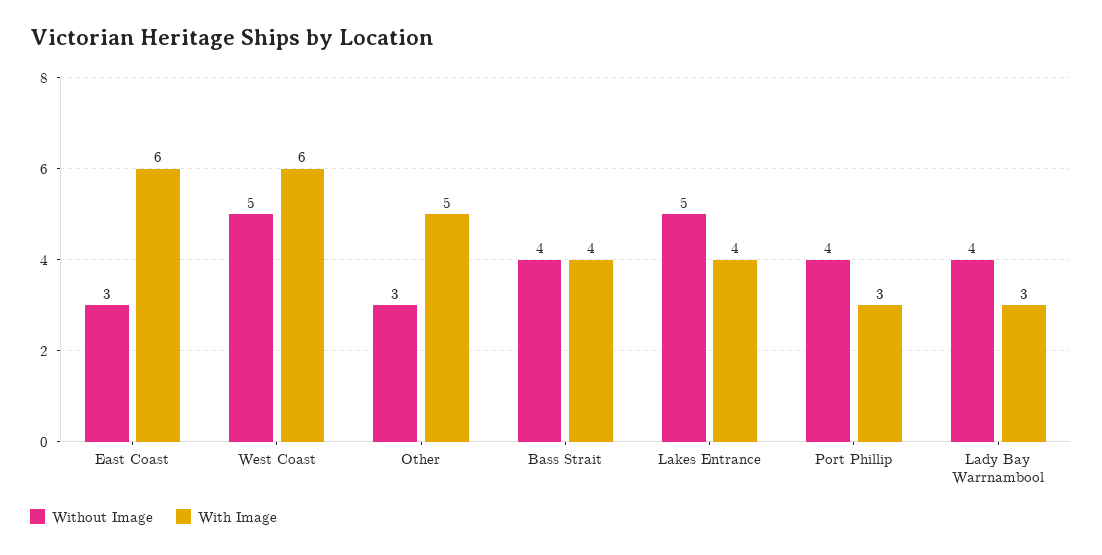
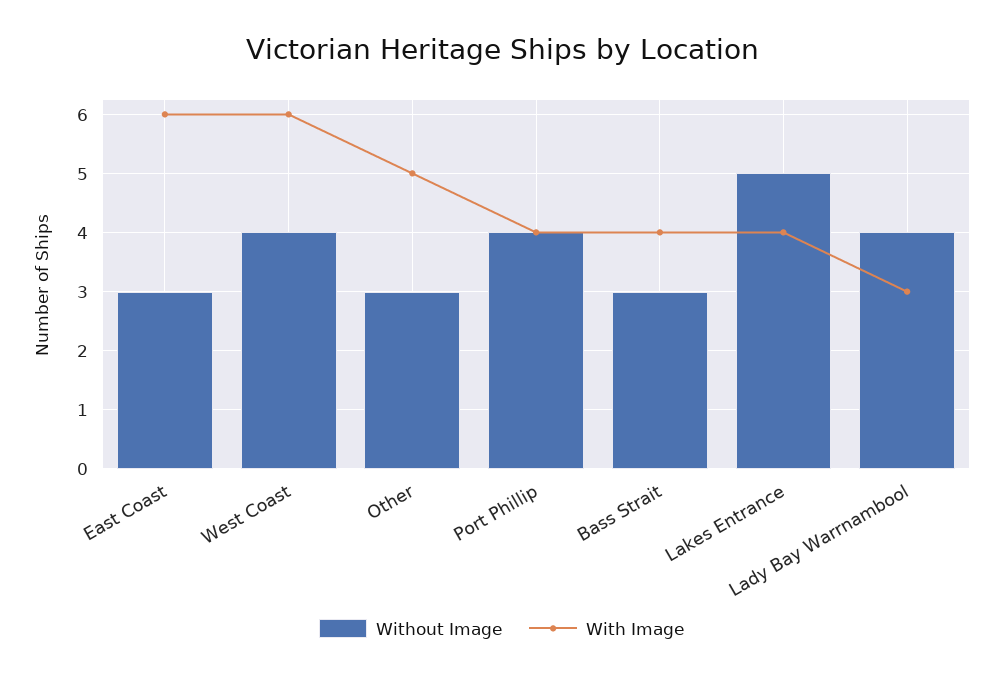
  {
    "Without Image": {
      "East Coast": 3,
-     "West Coast": 5,
+     "West Coast": 4,
      "Other": 3,
-     "Bass Strait": 4,
+     "Bass Strait": 3,
      "Lakes Entrance": 5,
      "Port Phillip": 4,
      "Lady Bay Warrnambool": 4
    },
    "With Image": {
      "East Coast": 6,
      "West Coast": 6,
      "Other": 5,
      "Bass Strait": 4,
      "Lakes Entrance": 4,
-     "Port Phillip": 3,
+     "Port Phillip": 4,
      "Lady Bay Warrnambool": 3
    }
  }

